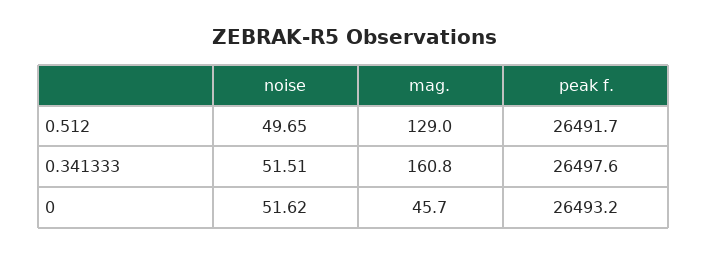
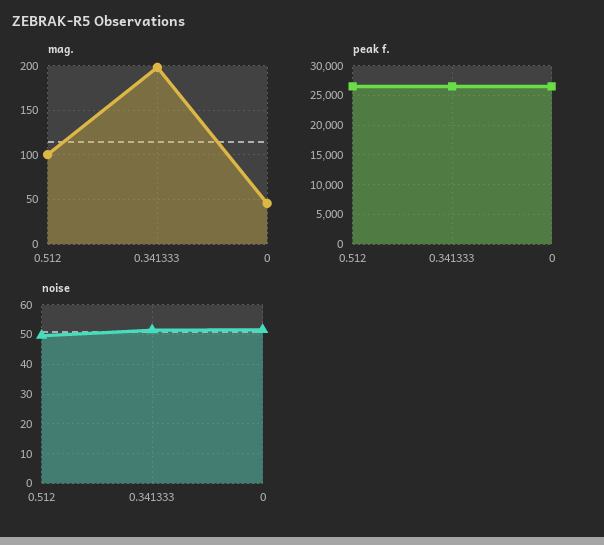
  {
    "noise": {
      "0.512": 49.65,
      "0.341333": 51.51,
      "0": 51.62
    },
    "mag.": {
-     "0.512": 129,
+     "0.512": 100,
-     "0.341333": 160.8,
+     "0.341333": 200,
      "0": 45.7
    },
    "peak f.": {
      "0.512": 26491.7,
      "0.341333": 26497.6,
      "0": 26493.2
    }
  }

